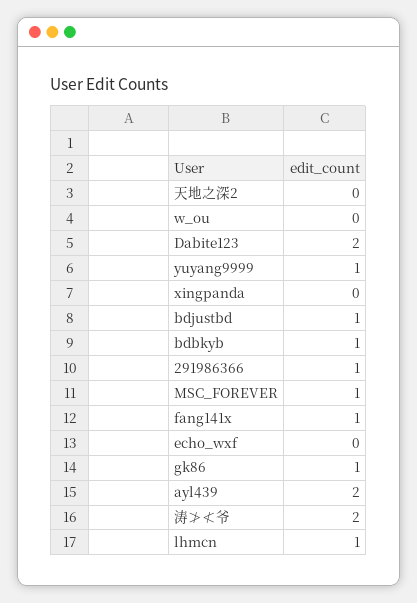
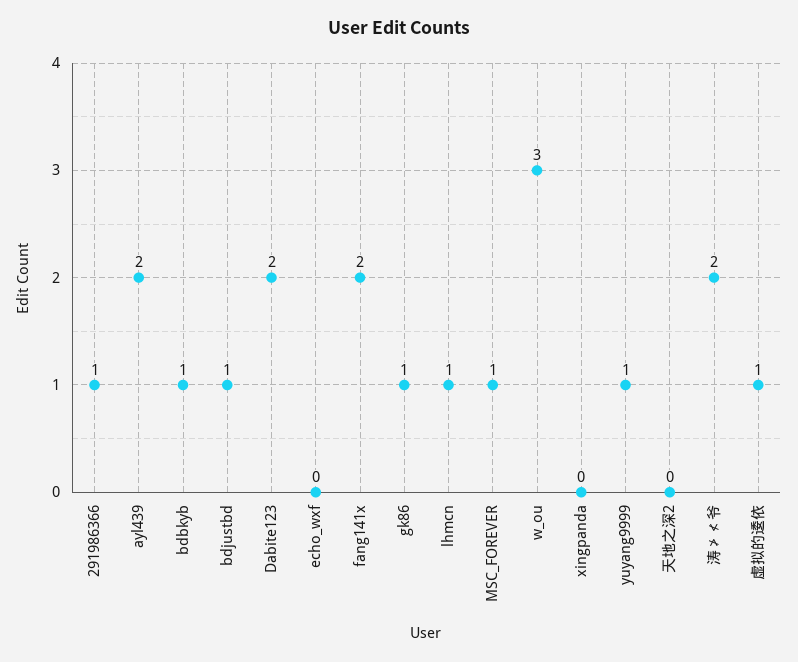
  {
    "天地之深2": 0,
-   "w_ou": 0,
+   "w_ou": 3,
    "Dabite123": 2,
    "yuyang9999": 1,
    "xingpanda": 0,
    "bdjustbd": 1,
    "bdbkyb": 1,
    "291986366": 1,
    "MSC_FOREVER": 1,
-   "fang141x": 1,
+   "fang141x": 2,
    "echo_wxf": 0,
    "gk86": 1,
    "ayl439": 2,
    "涛≯≮爷": 2,
-   "lhmcn": 1
+   "lhmcn": 1,
+   "虚拟的逶依": 1
  }

